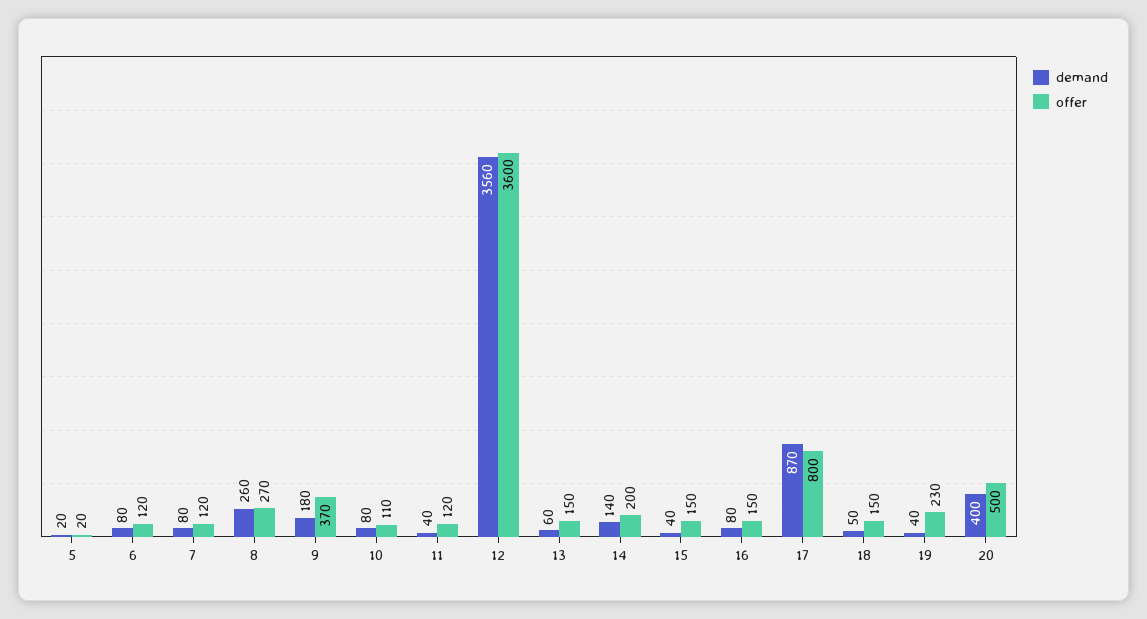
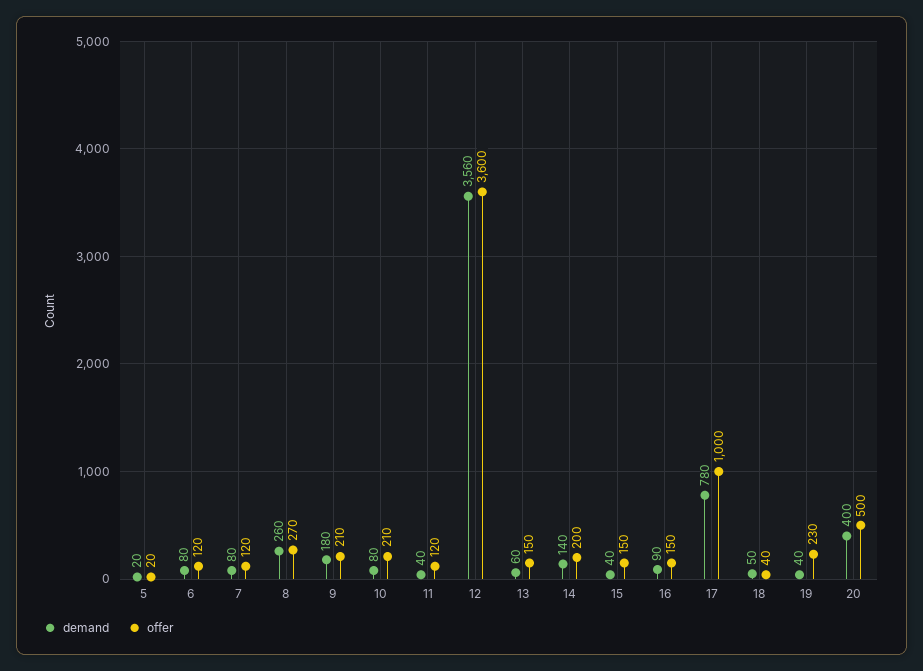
  {
    "demand": {
      "5": 20,
      "6": 80,
      "7": 80,
      "8": 260,
      "9": 180,
      "10": 80,
      "11": 40,
      "12": 3560,
      "13": 60,
      "14": 140,
      "15": 40,
-     "16": 80,
+     "16": 90,
-     "17": 870,
+     "17": 780,
      "18": 50,
      "19": 40,
      "20": 400
    },
    "offer": {
      "5": 20,
      "6": 120,
      "7": 120,
      "8": 270,
-     "9": 370,
+     "9": 210,
-     "10": 110,
+     "10": 210,
      "11": 120,
      "12": 3600,
      "13": 150,
      "14": 200,
      "15": 150,
      "16": 150,
-     "17": 800,
+     "17": 1000,
-     "18": 150,
+     "18": 40,
      "19": 230,
      "20": 500
    }
  }

